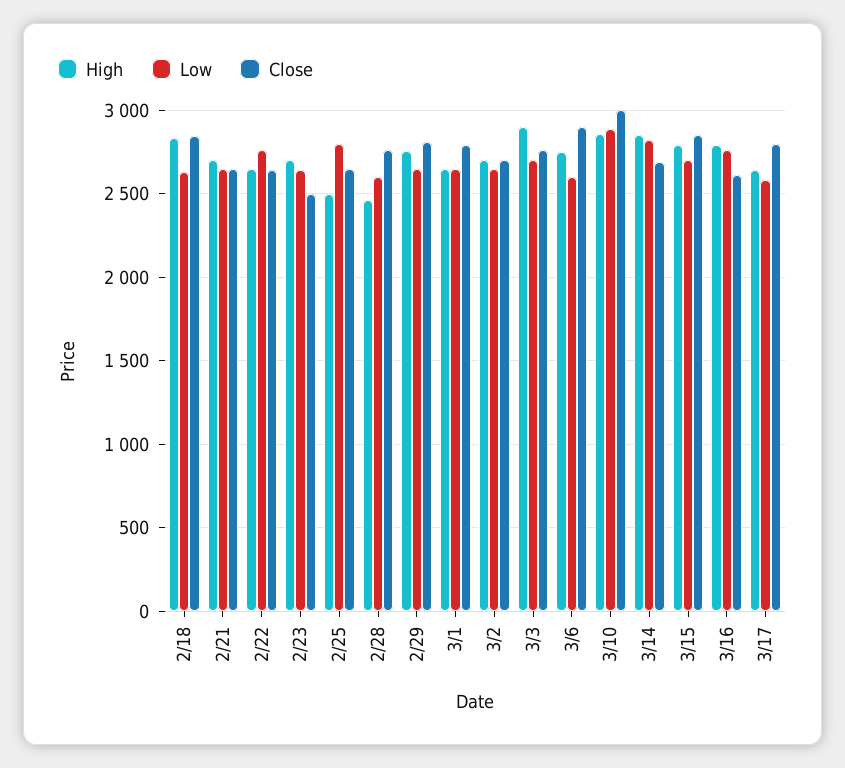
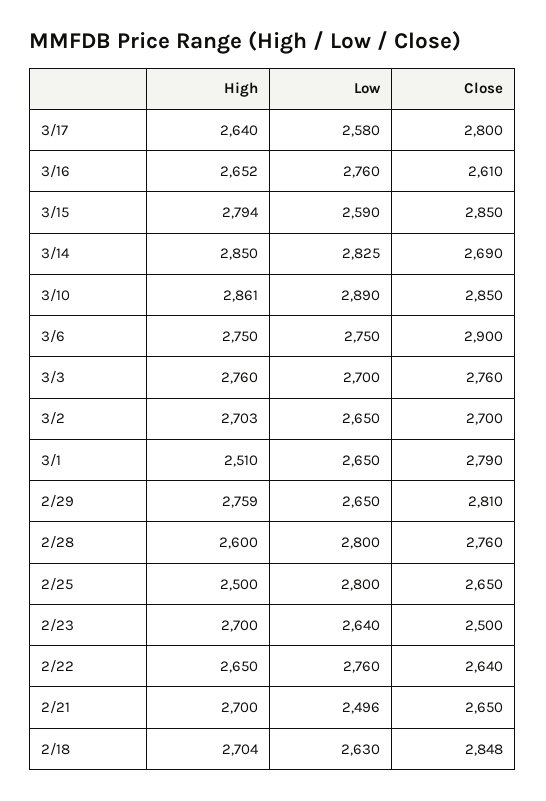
  {
    "High": {
-     "2/18": 2850,
+     "2/18": 2704,
      "2/21": 2700,
      "2/22": 2650,
      "2/23": 2700,
      "2/25": 2500,
-     "2/28": 2450,
+     "2/28": 2600,
      "2/29": 2759,
-     "3/1": 2650,
+     "3/1": 2510,
      "3/2": 2703,
-     "3/3": 2900,
+     "3/3": 2760,
      "3/6": 2750,
      "3/10": 2861,
      "3/14": 2850,
      "3/15": 2794,
-     "3/16": 2800,
+     "3/16": 2652,
      "3/17": 2640
    },
    "Low": {
      "2/18": 2630,
-     "2/21": 2650,
+     "2/21": 2496,
      "2/22": 2760,
      "2/23": 2640,
      "2/25": 2800,
-     "2/28": 2600,
+     "2/28": 2800,
      "2/29": 2650,
      "3/1": 2650,
      "3/2": 2650,
      "3/3": 2700,
-     "3/6": 2600,
+     "3/6": 2750,
      "3/10": 2890,
      "3/14": 2825,
-     "3/15": 2700,
+     "3/15": 2590,
      "3/16": 2760,
      "3/17": 2580
    },
    "Close": {
      "2/18": 2848,
      "2/21": 2650,
      "2/22": 2640,
      "2/23": 2500,
      "2/25": 2650,
      "2/28": 2760,
      "2/29": 2810,
      "3/1": 2790,
      "3/2": 2700,
      "3/3": 2760,
      "3/6": 2900,
-     "3/10": 3000,
+     "3/10": 2850,
      "3/14": 2690,
      "3/15": 2850,
      "3/16": 2610,
      "3/17": 2800
    }
  }

